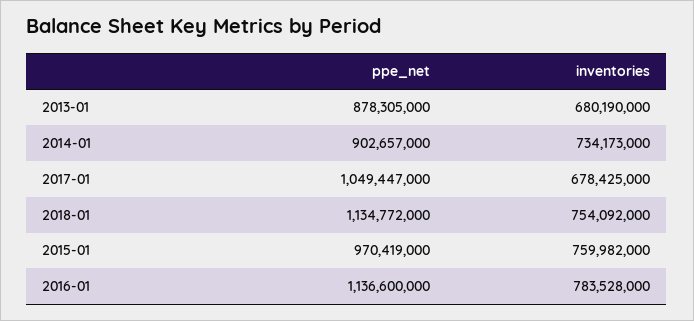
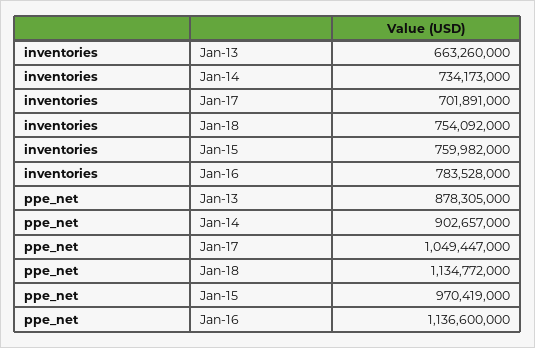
  {
    "ppe_net": {
      "2013-01": 878305000,
      "2014-01": 902657000,
      "2017-01": 1049447000,
      "2018-01": 1134772000,
      "2015-01": 970419000,
      "2016-01": 1136600000
    },
    "inventories": {
-     "2013-01": 680190000,
+     "2013-01": 663260000,
      "2014-01": 734173000,
-     "2017-01": 678425000,
+     "2017-01": 701891000,
      "2018-01": 754092000,
      "2015-01": 759982000,
      "2016-01": 783528000
    }
  }

